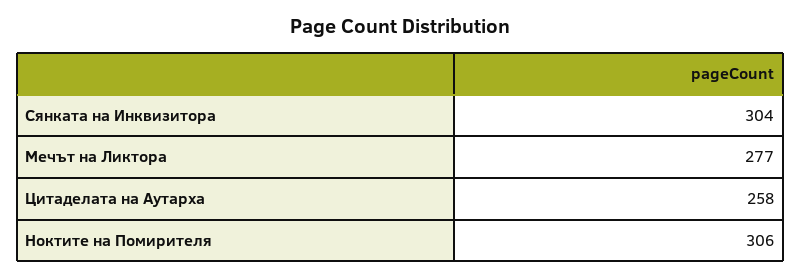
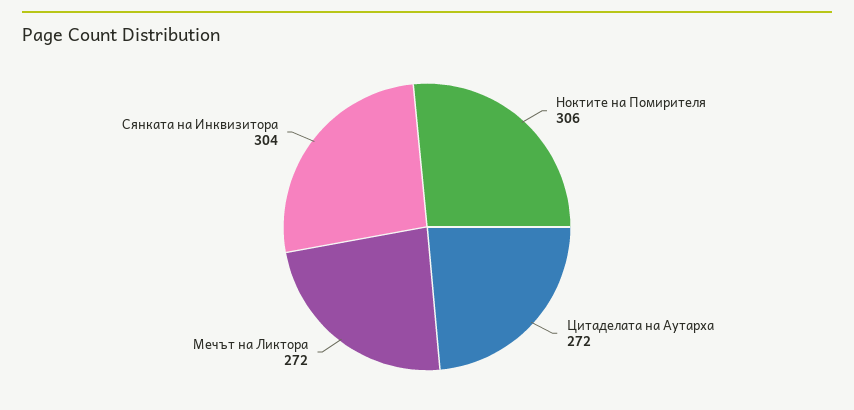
  {
    "Сянката на Инквизитора": 304,
-   "Мечът на Ликтора": 277,
+   "Мечът на Ликтора": 272,
-   "Цитаделата на Аутарха": 258,
+   "Цитаделата на Аутарха": 272,
    "Ноктите на Помирителя": 306
  }

